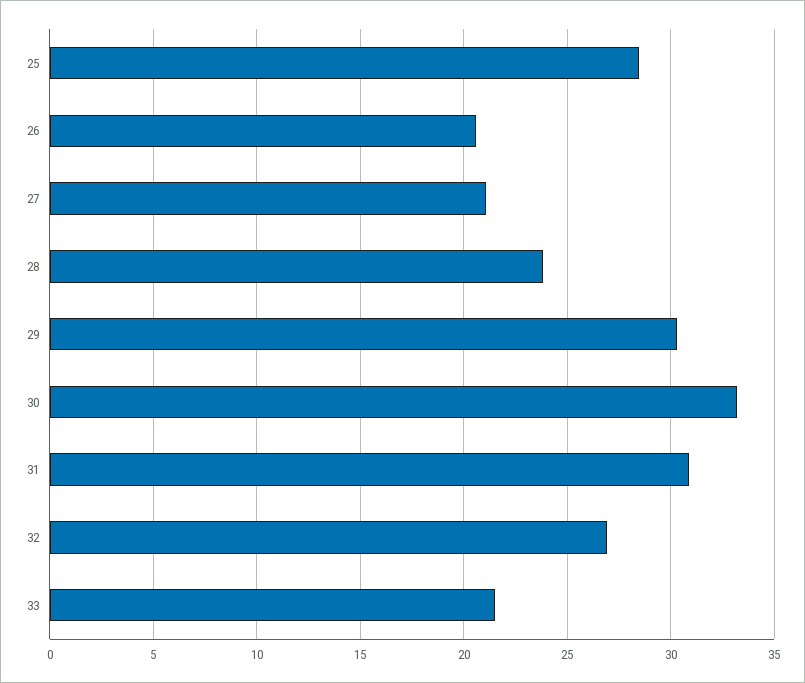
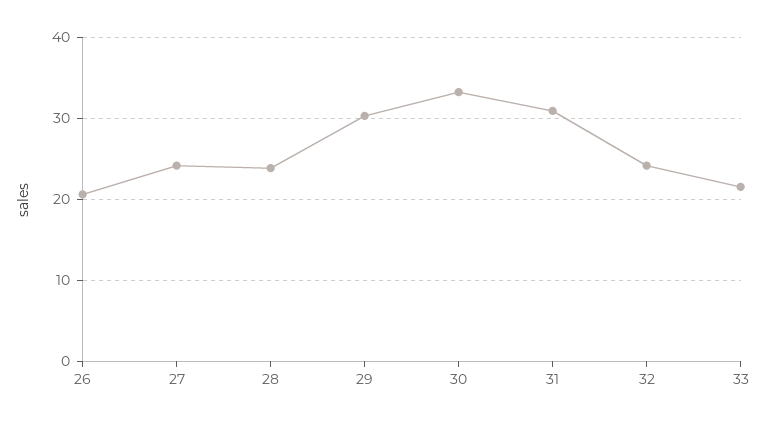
  {
-   "25": 28.5,
    "26": 20.5,
-   "27": 21,
+   "27": 24,
    "28": 24,
    "29": 30.5,
    "30": 33,
    "31": 31,
-   "32": 27,
+   "32": 24,
    "33": 21.5
  }

